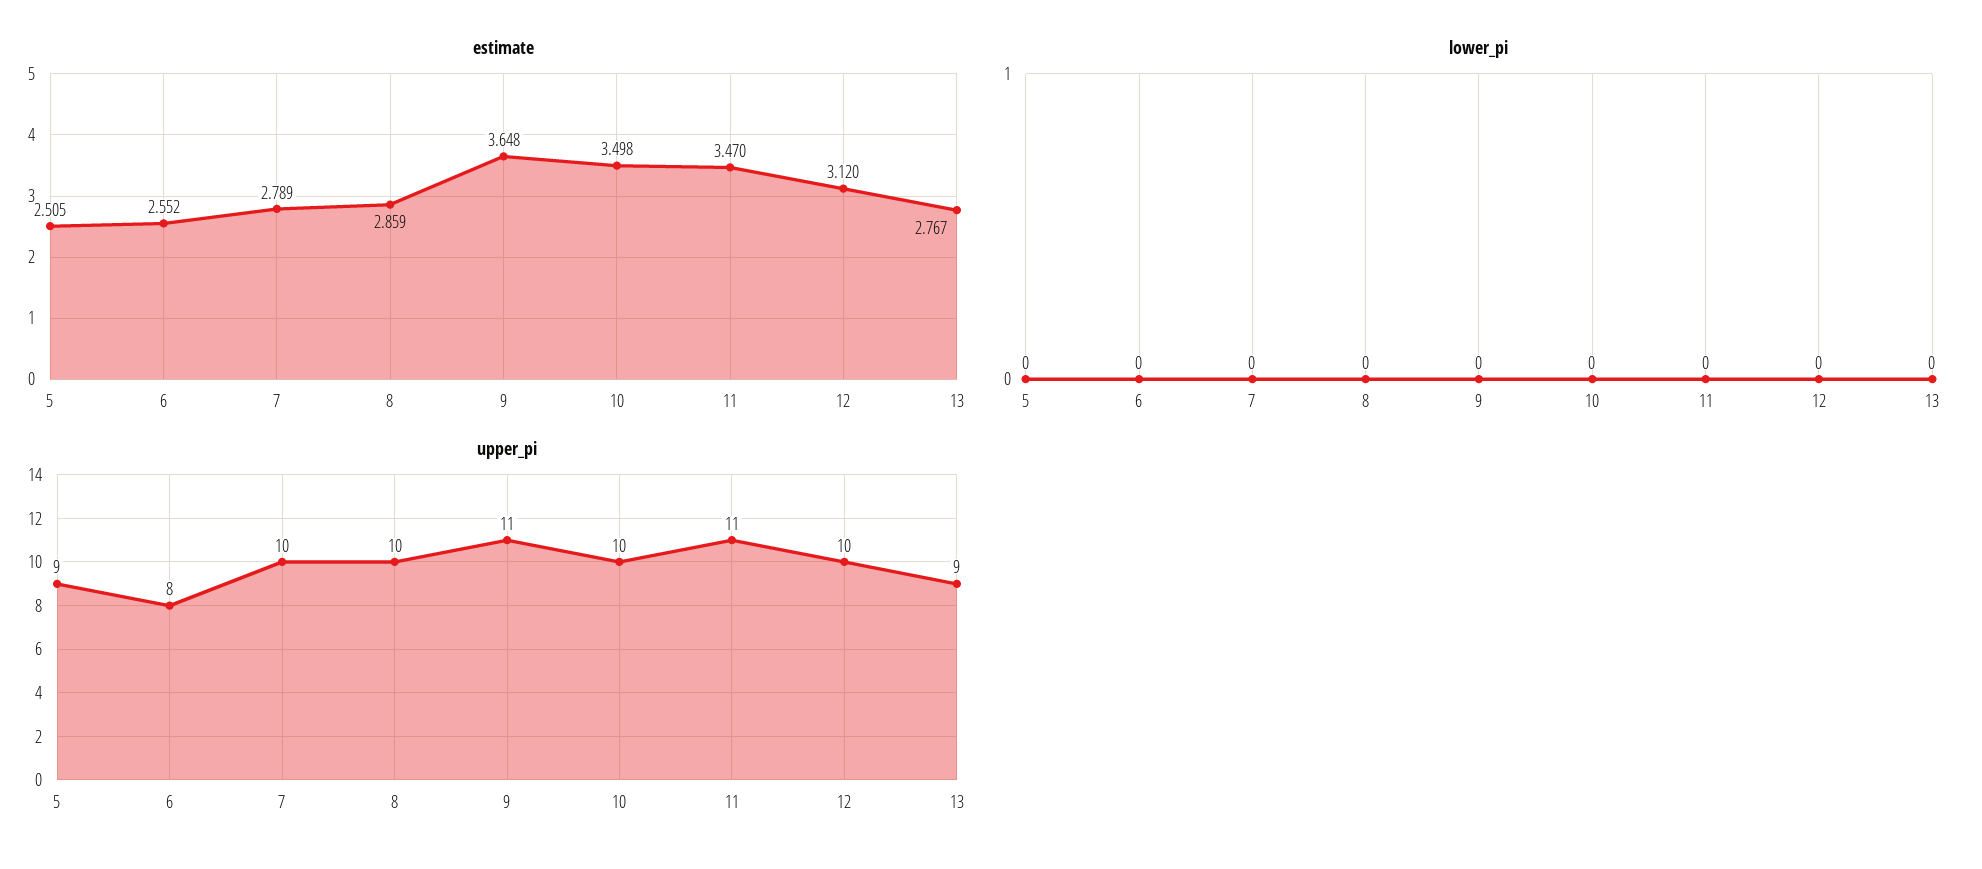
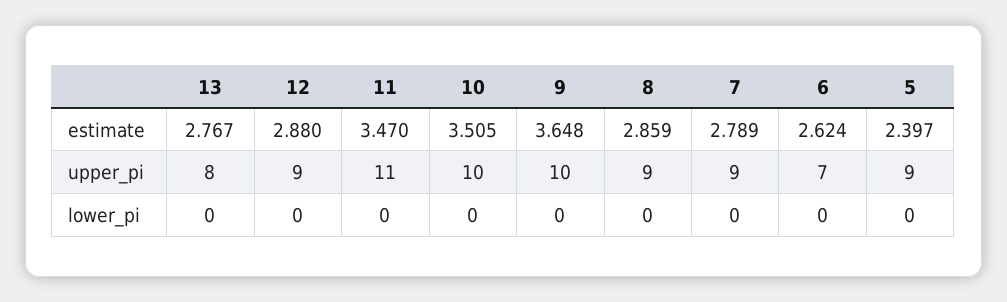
  {
    "estimate": {
-     "5": 2.505,
+     "5": 2.397,
-     "6": 2.552,
+     "6": 2.624,
      "7": 2.789,
      "8": 2.859,
      "9": 3.648,
-     "10": 3.498,
+     "10": 3.505,
      "11": 3.47,
-     "12": 3.12,
+     "12": 2.88,
      "13": 2.767
    },
    "lower_pi": {
      "5": 0,
      "6": 0,
      "7": 0,
      "8": 0,
      "9": 0,
      "10": 0,
      "11": 0,
      "12": 0,
      "13": 0
    },
    "upper_pi": {
      "5": 9,
-     "6": 8,
+     "6": 7,
-     "7": 10,
+     "7": 9,
-     "8": 10,
+     "8": 9,
-     "9": 11,
+     "9": 10,
      "10": 10,
      "11": 11,
-     "12": 10,
+     "12": 9,
-     "13": 9
+     "13": 8
    }
  }

